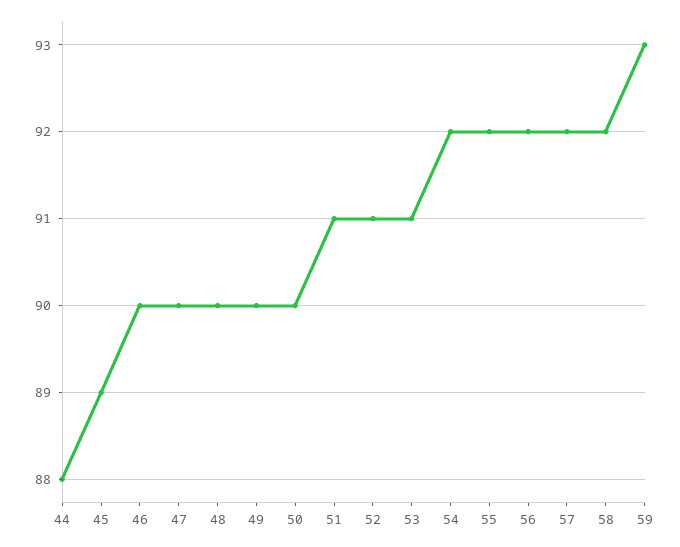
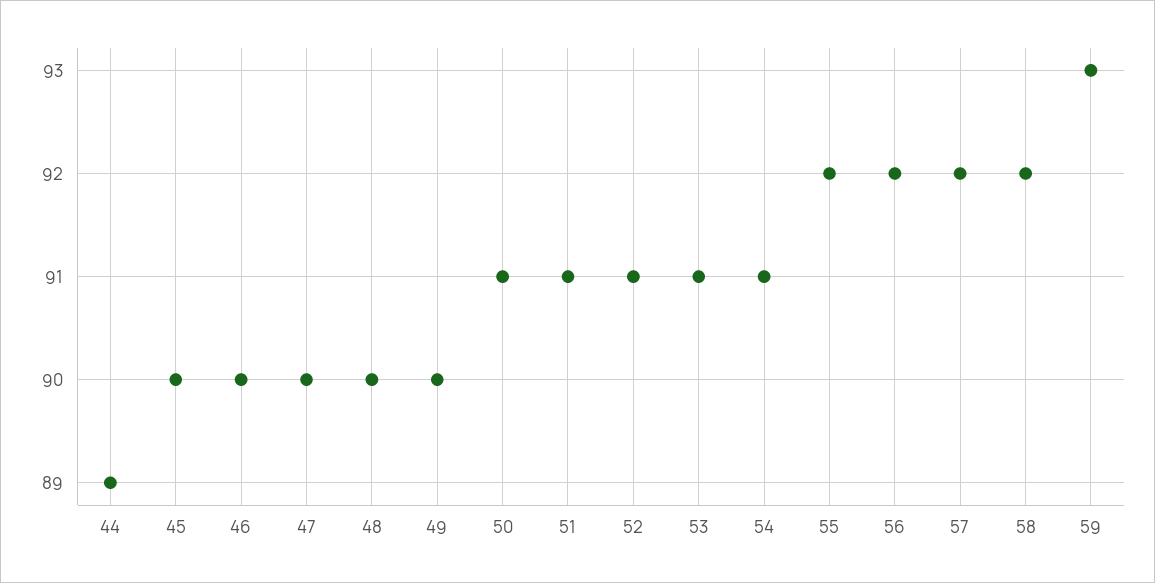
  {
-   "44": 88,
+   "44": 89,
-   "45": 89,
+   "45": 90,
    "46": 90,
    "47": 90,
    "48": 90,
    "49": 90,
-   "50": 90,
+   "50": 91,
    "51": 91,
    "52": 91,
    "53": 91,
-   "54": 92,
+   "54": 91,
    "55": 92,
    "56": 92,
    "57": 92,
    "58": 92,
    "59": 93
  }

